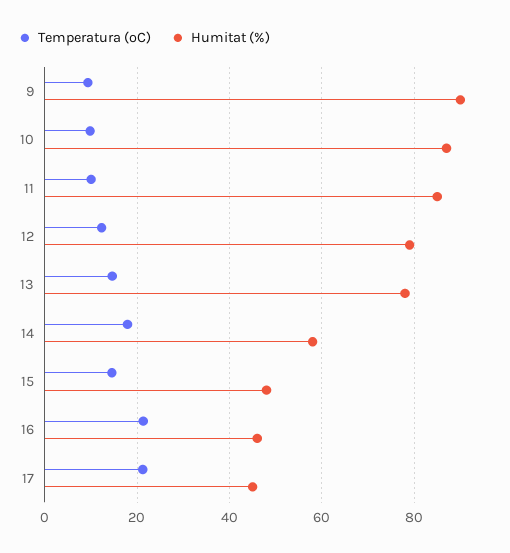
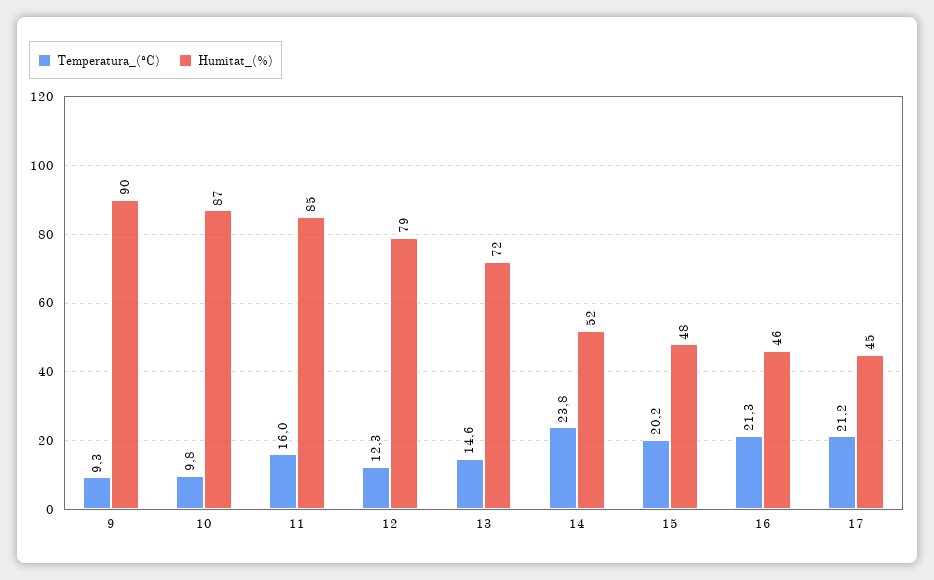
  {
    "Temperatura (ºC)": {
      "9": 9.3,
      "10": 9.8,
-     "11": 10,
+     "11": 16,
      "12": 12.3,
      "13": 14.6,
-     "14": 18,
+     "14": 23.8,
-     "15": 14,
+     "15": 20.2,
      "16": 21.3,
      "17": 21.2
    },
    "Humitat (%)": {
      "9": 90,
      "10": 87,
      "11": 85,
      "12": 79,
-     "13": 78,
+     "13": 72,
-     "14": 58,
+     "14": 52,
      "15": 48,
      "16": 46,
      "17": 45
    }
  }

